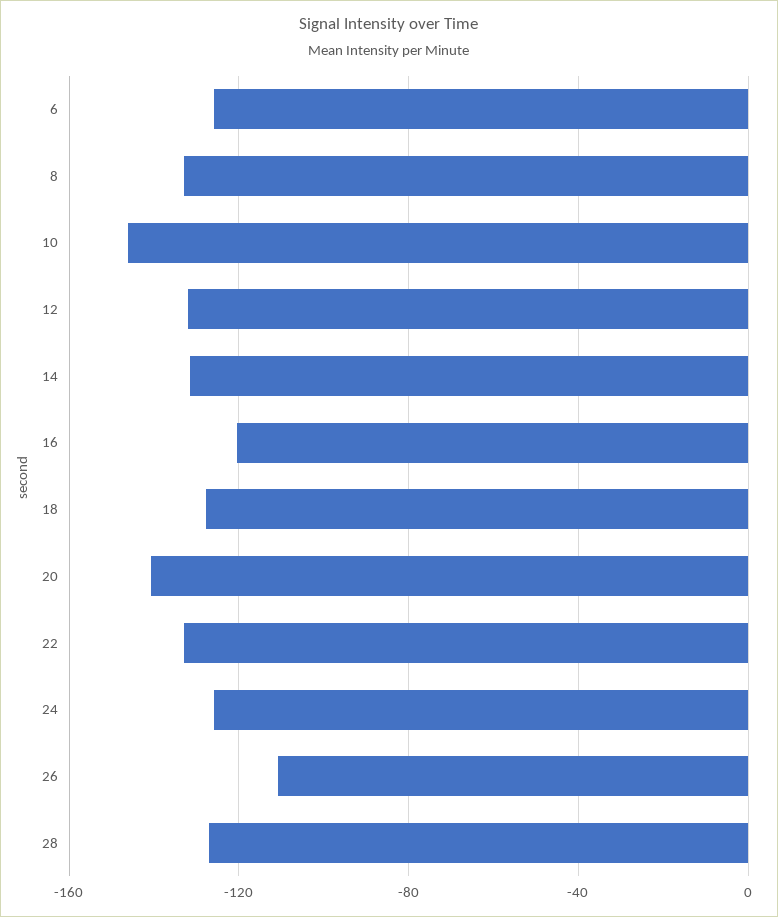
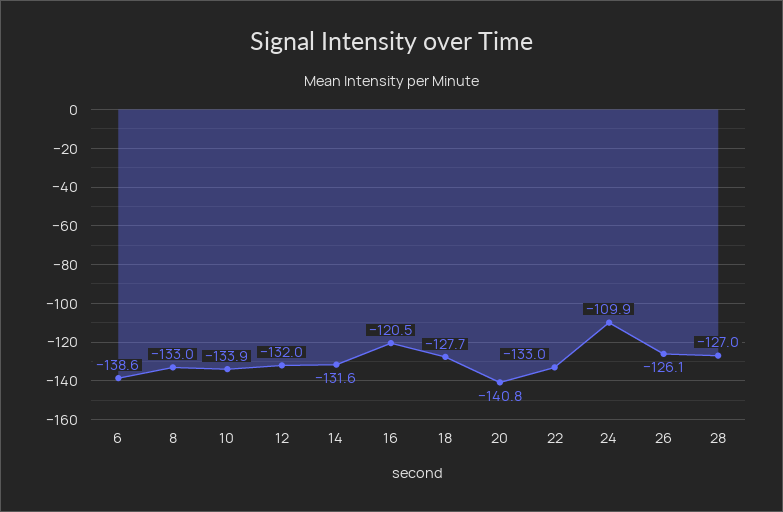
  {
-   "6": -125,
+   "6": -138.6,
    "8": -133,
-   "10": -145,
+   "10": -133.9,
    "12": -132,
    "14": -131.6,
    "16": -120.5,
    "18": -127.7,
    "20": -140.8,
    "22": -133,
-   "24": -125,
+   "24": -109.9,
-   "26": -110,
+   "26": -126.1,
    "28": -127
  }

